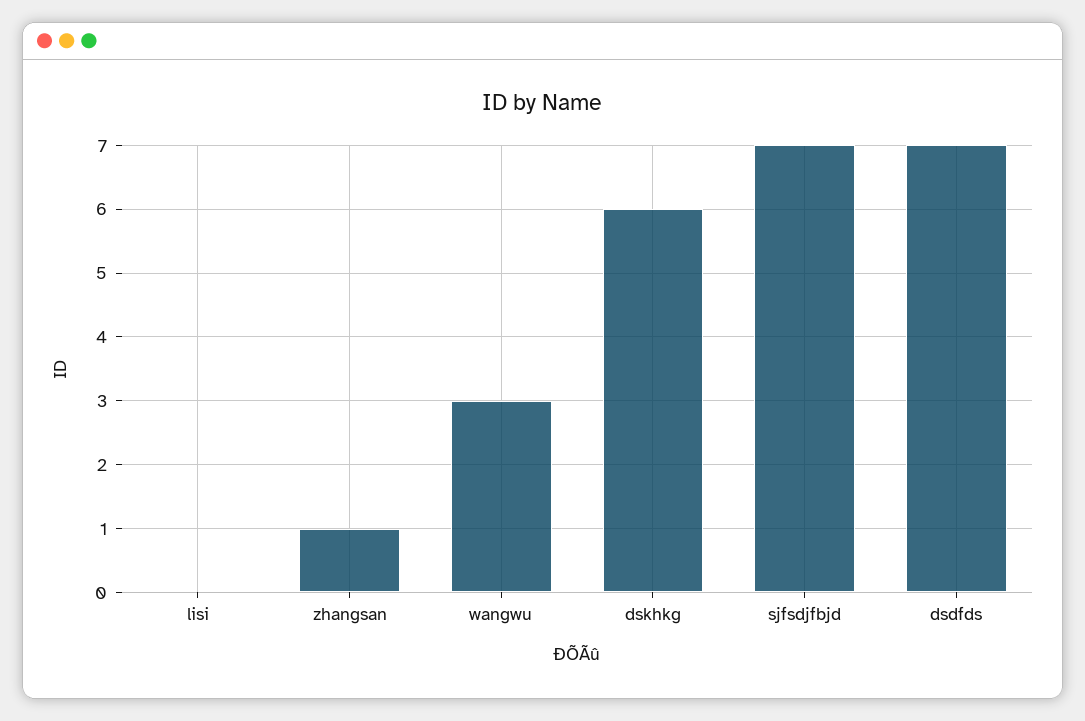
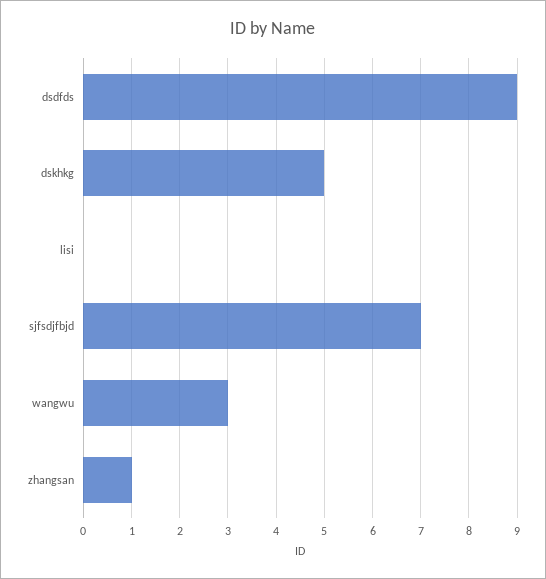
  {
    "lisi": 0,
    "zhangsan": 1,
    "wangwu": 3,
-   "dskhkg": 6,
+   "dskhkg": 5,
    "sjfsdjfbjd": 7,
-   "dsdfds": 7
+   "dsdfds": 9
  }

